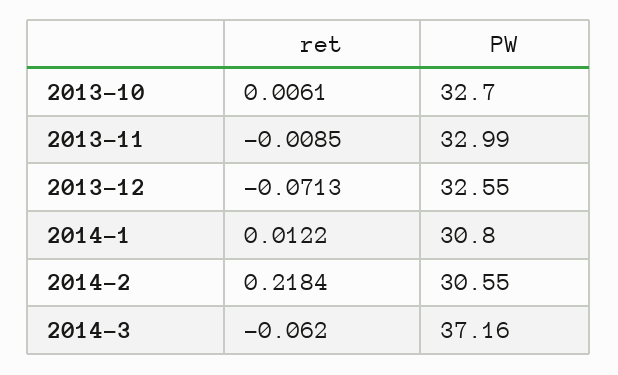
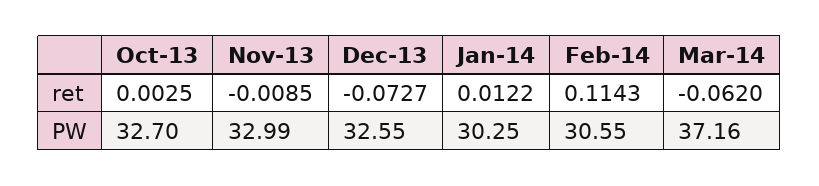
  {
    "ret": {
-     "2013-10": 0.0061,
+     "2013-10": 0.0025,
      "2013-11": -0.0085,
-     "2013-12": -0.0713,
+     "2013-12": -0.0727,
      "2014-1": 0.0122,
-     "2014-2": 0.2184,
+     "2014-2": 0.1143,
      "2014-3": -0.062
    },
    "PW": {
      "2013-10": 32.7,
      "2013-11": 32.99,
      "2013-12": 32.55,
-     "2014-1": 30.8,
+     "2014-1": 30.25,
      "2014-2": 30.55,
      "2014-3": 37.16
    }
  }

